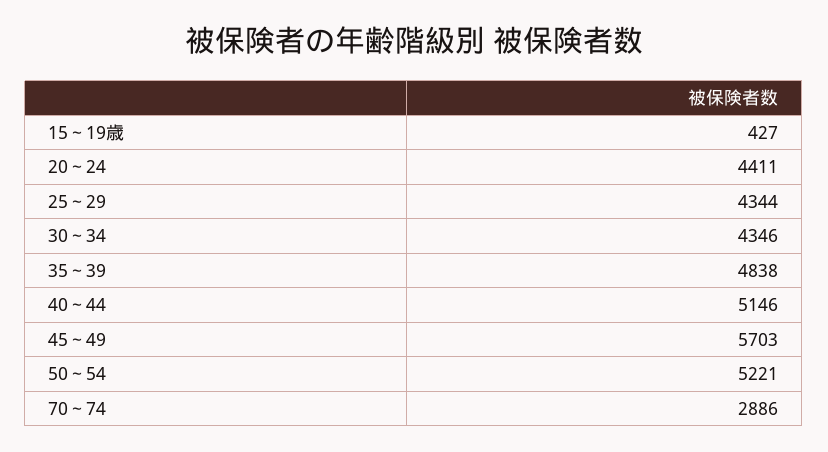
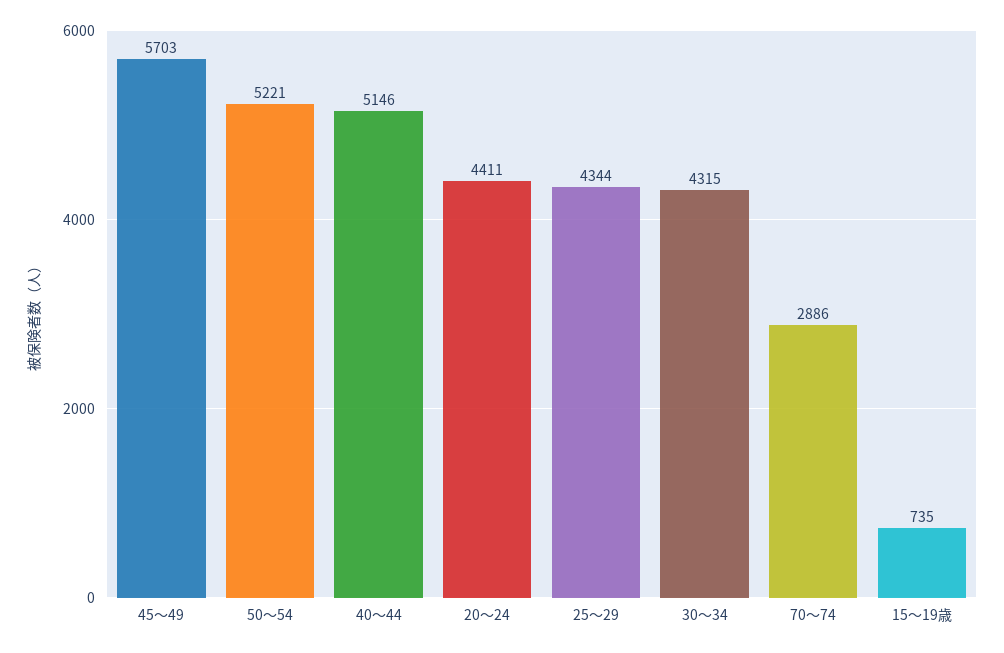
  {
-   "15～19歳": 427,
+   "15～19歳": 735,
    "20～24": 4411,
    "25～29": 4344,
-   "30～34": 4346,
+   "30～34": 4315,
-   "35～39": 4838,
    "40～44": 5146,
    "45～49": 5703,
    "50～54": 5221,
    "70～74": 2886
  }

